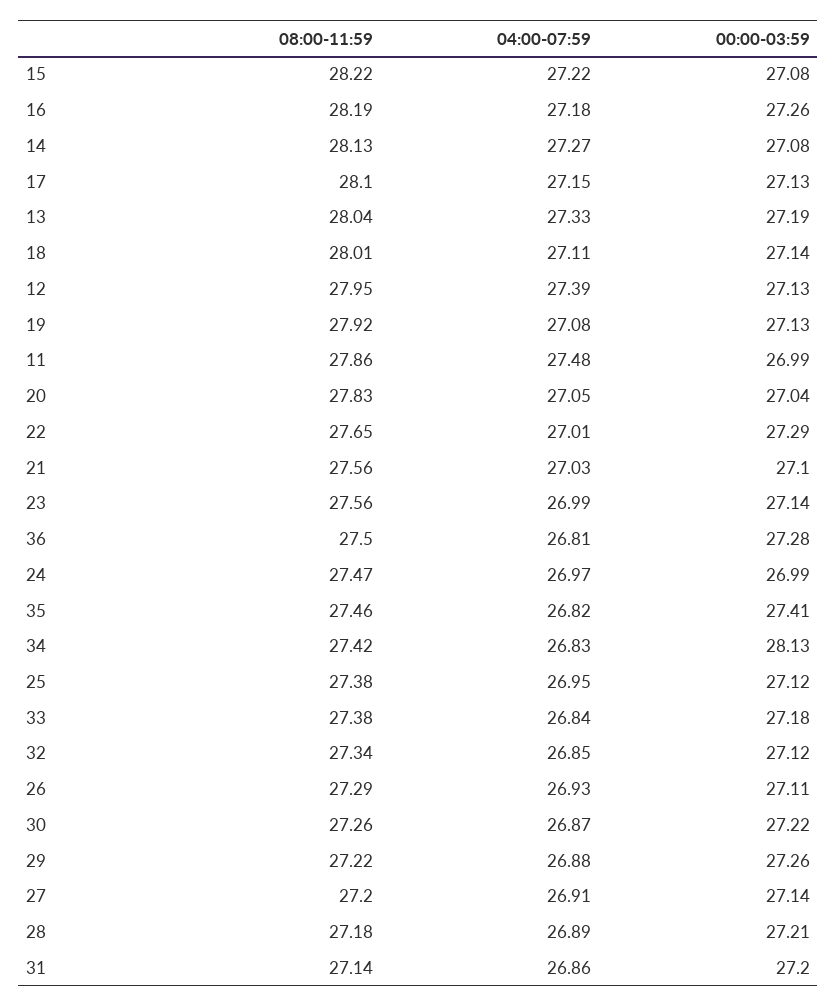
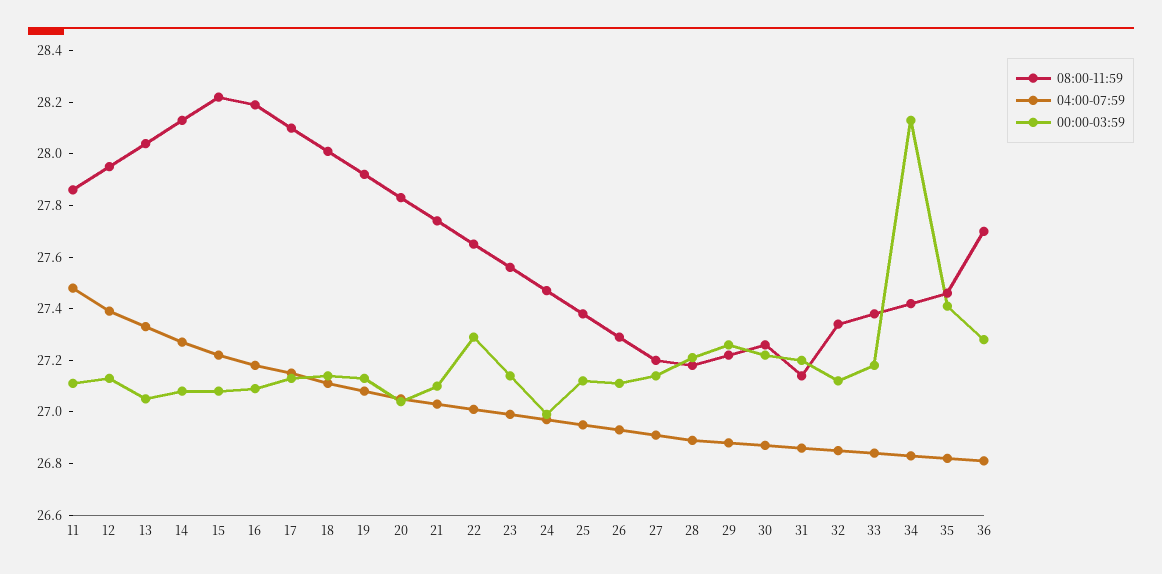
  {
    "08:00-11:59": {
      "15": 28.22,
      "16": 28.19,
      "14": 28.13,
      "17": 28.1,
      "13": 28.04,
      "18": 28.01,
      "12": 27.95,
      "19": 27.92,
      "11": 27.86,
      "20": 27.83,
      "22": 27.65,
-     "21": 27.56,
+     "21": 27.75,
      "23": 27.56,
-     "36": 27.5,
+     "36": 27.7,
      "24": 27.47,
      "35": 27.46,
      "34": 27.42,
      "25": 27.38,
      "33": 27.38,
      "32": 27.34,
      "26": 27.29,
      "30": 27.26,
      "29": 27.22,
      "27": 27.2,
      "28": 27.18,
      "31": 27.14
    },
    "04:00-07:59": {
      "15": 27.22,
      "16": 27.18,
      "14": 27.27,
      "17": 27.15,
      "13": 27.33,
      "18": 27.11,
      "12": 27.39,
      "19": 27.08,
      "11": 27.48,
      "20": 27.05,
      "22": 27.01,
      "21": 27.03,
      "23": 26.99,
      "36": 26.81,
      "24": 26.97,
      "35": 26.82,
      "34": 26.83,
      "25": 26.95,
      "33": 26.84,
      "32": 26.85,
      "26": 26.93,
      "30": 26.87,
      "29": 26.88,
      "27": 26.91,
      "28": 26.89,
      "31": 26.86
    },
    "00:00-03:59": {
      "15": 27.08,
-     "16": 27.26,
+     "16": 27.1,
      "14": 27.08,
      "17": 27.13,
-     "13": 27.19,
+     "13": 27.05,
      "18": 27.14,
      "12": 27.13,
      "19": 27.13,
-     "11": 26.99,
+     "11": 27.1,
      "20": 27.04,
      "22": 27.29,
      "21": 27.1,
      "23": 27.14,
      "36": 27.28,
      "24": 26.99,
      "35": 27.41,
      "34": 28.13,
      "25": 27.12,
      "33": 27.18,
      "32": 27.12,
      "26": 27.11,
      "30": 27.22,
      "29": 27.26,
      "27": 27.14,
      "28": 27.21,
      "31": 27.2
    }
  }

